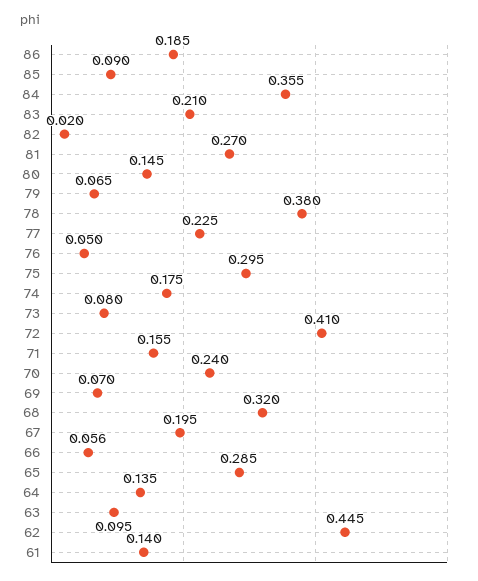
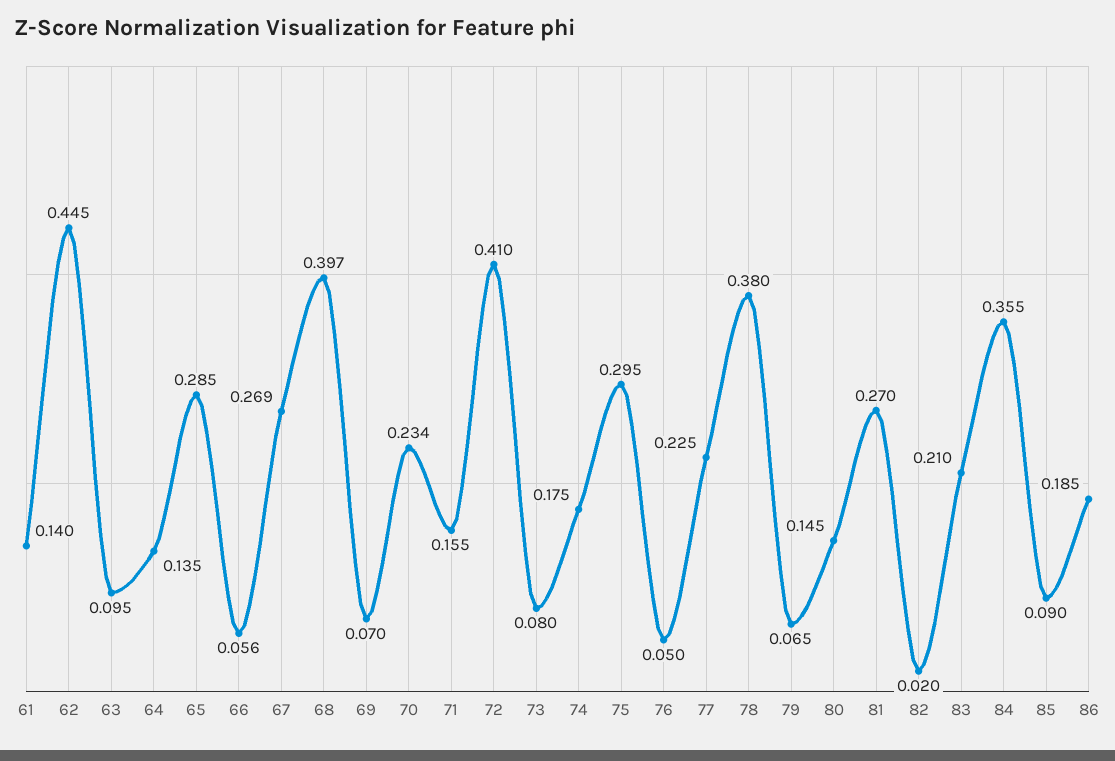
  {
    "86": 0.185,
    "85": 0.09,
    "84": 0.355,
    "83": 0.21,
    "82": 0.02,
    "81": 0.27,
    "80": 0.145,
    "79": 0.065,
    "78": 0.38,
    "77": 0.225,
    "76": 0.05,
    "75": 0.295,
    "74": 0.175,
    "73": 0.08,
    "72": 0.41,
    "71": 0.155,
-   "70": 0.24,
+   "70": 0.234,
    "69": 0.07,
-   "68": 0.32,
+   "68": 0.397,
-   "67": 0.195,
+   "67": 0.269,
    "66": 0.056,
    "65": 0.285,
    "64": 0.135,
    "63": 0.095,
    "62": 0.445,
    "61": 0.14
  }

